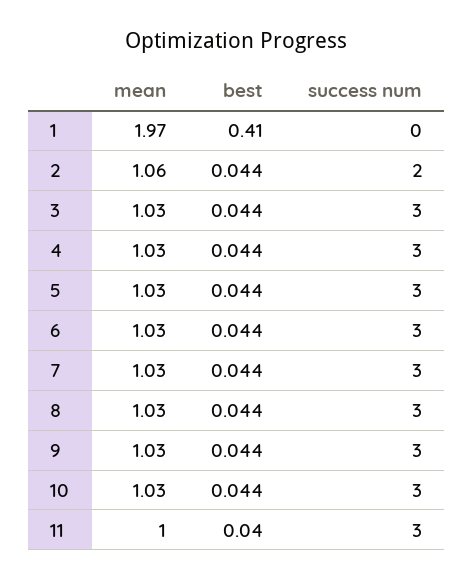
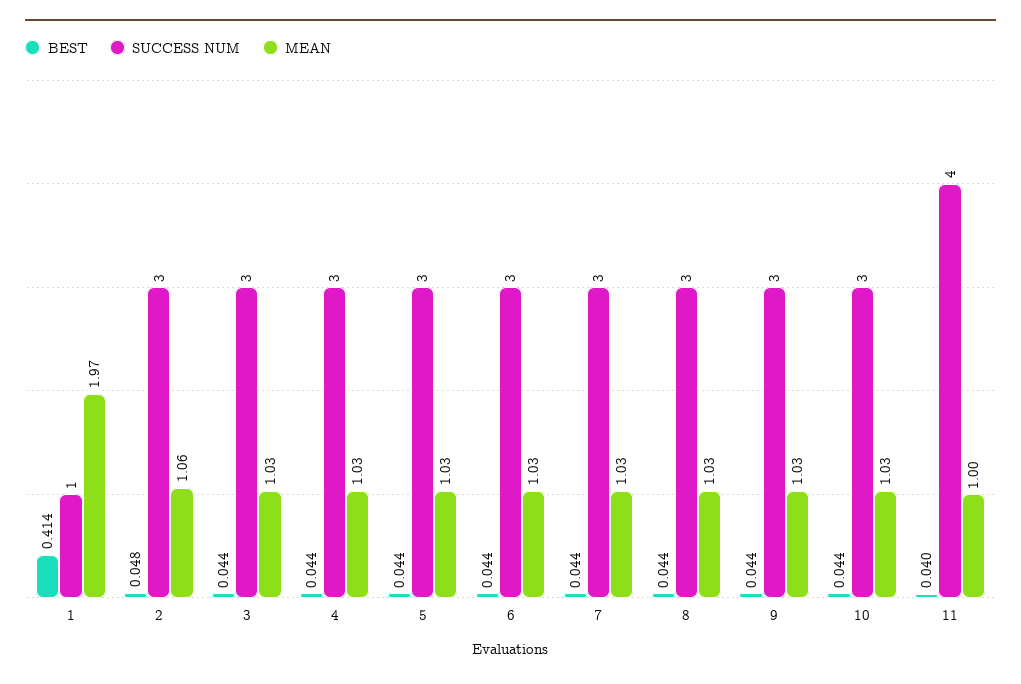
  {
    "mean": {
      "1": 1.97,
      "2": 1.06,
      "3": 1.03,
      "4": 1.03,
      "5": 1.03,
      "6": 1.03,
      "7": 1.03,
      "8": 1.03,
      "9": 1.03,
      "10": 1.03,
      "11": 1
    },
    "best": {
-     "1": 0.41,
+     "1": 0.414,
-     "2": 0.044,
+     "2": 0.048,
      "3": 0.044,
      "4": 0.044,
      "5": 0.044,
      "6": 0.044,
      "7": 0.044,
      "8": 0.044,
      "9": 0.044,
      "10": 0.044,
      "11": 0.04
    },
    "success num": {
-     "1": 0,
+     "1": 1,
-     "2": 2,
+     "2": 3,
      "3": 3,
      "4": 3,
      "5": 3,
      "6": 3,
      "7": 3,
      "8": 3,
      "9": 3,
      "10": 3,
-     "11": 3
+     "11": 4
    }
  }

